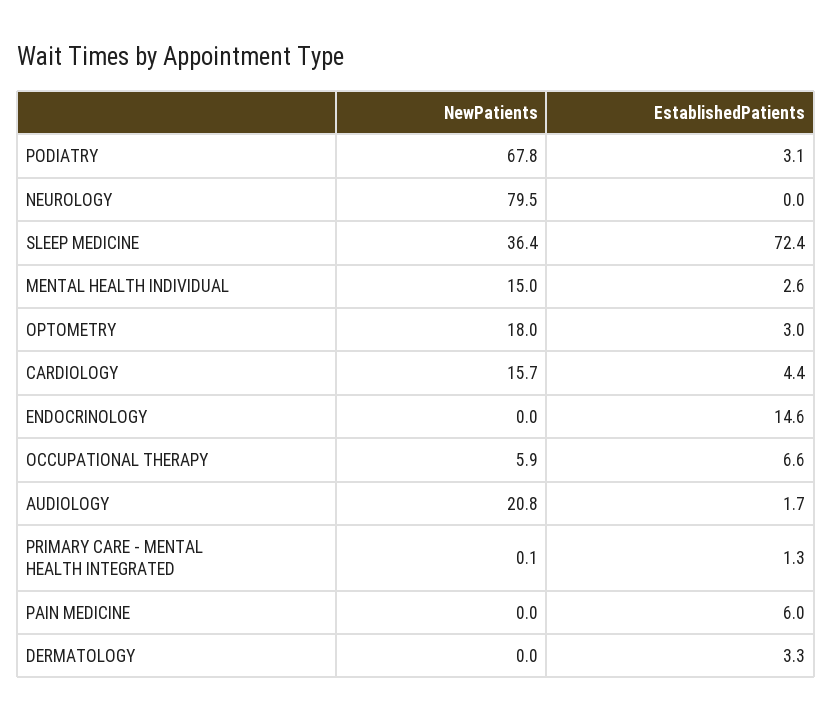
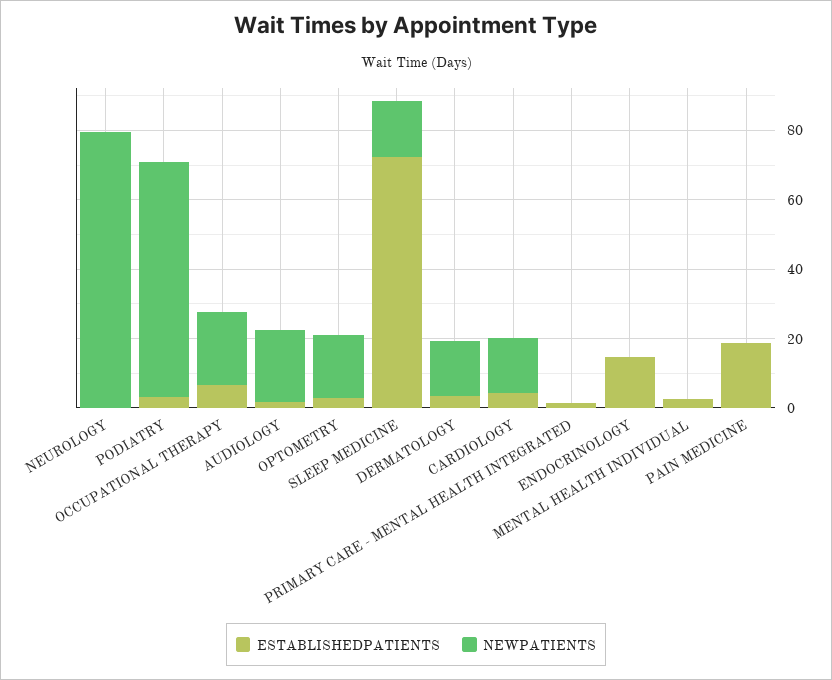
  {
    "NewPatients": {
      "PODIATRY": 67.8,
      "NEUROLOGY": 79.5,
-     "SLEEP MEDICINE": 36.4,
+     "SLEEP MEDICINE": 15,
-     "MENTAL HEALTH INDIVIDUAL": 15,
+     "MENTAL HEALTH INDIVIDUAL": 0,
      "OPTOMETRY": 18,
      "CARDIOLOGY": 15.7,
      "ENDOCRINOLOGY": 0,
-     "OCCUPATIONAL THERAPY": 5.9,
+     "OCCUPATIONAL THERAPY": 20,
      "AUDIOLOGY": 20.8,
      "PRIMARY CARE - MENTAL HEALTH INTEGRATED": 0.1,
      "PAIN MEDICINE": 0,
-     "DERMATOLOGY": 0
+     "DERMATOLOGY": 15
    },
    "EstablishedPatients": {
      "PODIATRY": 3.1,
      "NEUROLOGY": 0,
      "SLEEP MEDICINE": 72.4,
      "MENTAL HEALTH INDIVIDUAL": 2.6,
      "OPTOMETRY": 3,
      "CARDIOLOGY": 4.4,
      "ENDOCRINOLOGY": 14.6,
      "OCCUPATIONAL THERAPY": 6.6,
      "AUDIOLOGY": 1.7,
      "PRIMARY CARE - MENTAL HEALTH INTEGRATED": 1.3,
-     "PAIN MEDICINE": 6,
+     "PAIN MEDICINE": 20,
      "DERMATOLOGY": 3.3
    }
  }

